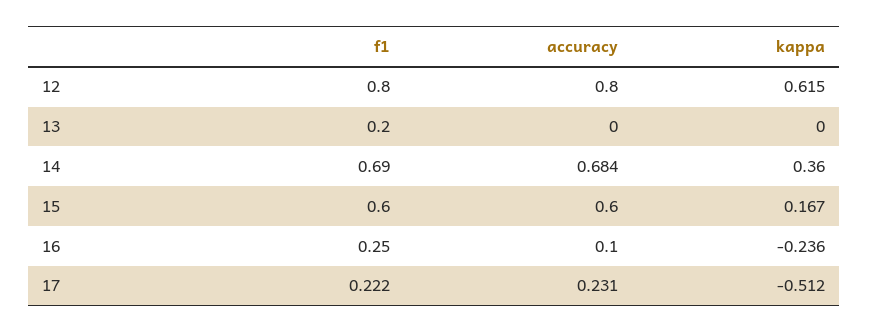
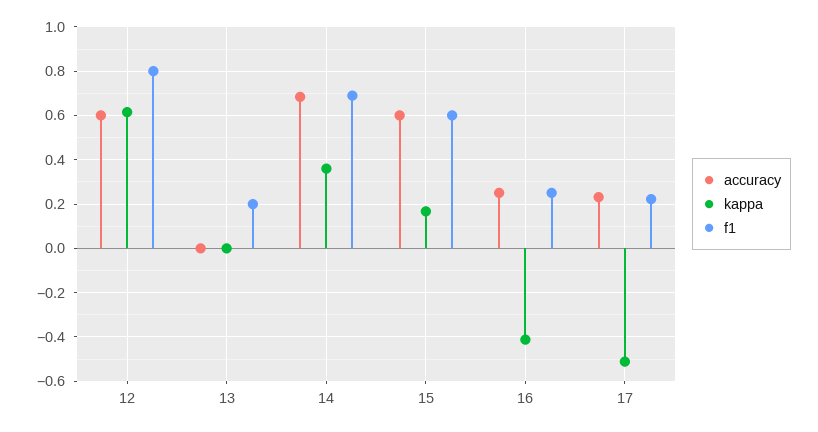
  {
    "f1": {
      "12": 0.8,
      "13": 0.2,
      "14": 0.69,
      "15": 0.6,
      "16": 0.25,
      "17": 0.222
    },
    "accuracy": {
-     "12": 0.8,
+     "12": 0.6,
      "13": 0,
      "14": 0.684,
      "15": 0.6,
-     "16": 0.1,
+     "16": 0.25,
      "17": 0.231
    },
    "kappa": {
      "12": 0.615,
      "13": 0,
      "14": 0.36,
      "15": 0.167,
-     "16": -0.236,
+     "16": -0.4,
      "17": -0.512
    }
  }

